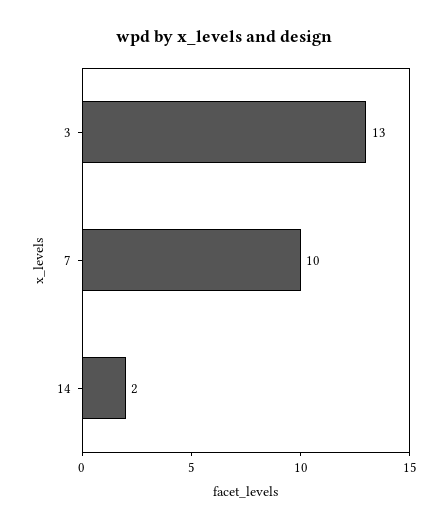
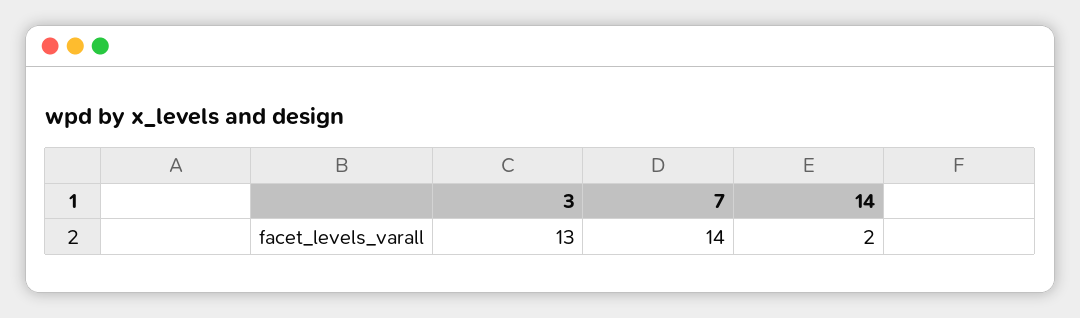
  {
    "3": 13,
-   "7": 10,
+   "7": 14,
    "14": 2
  }

